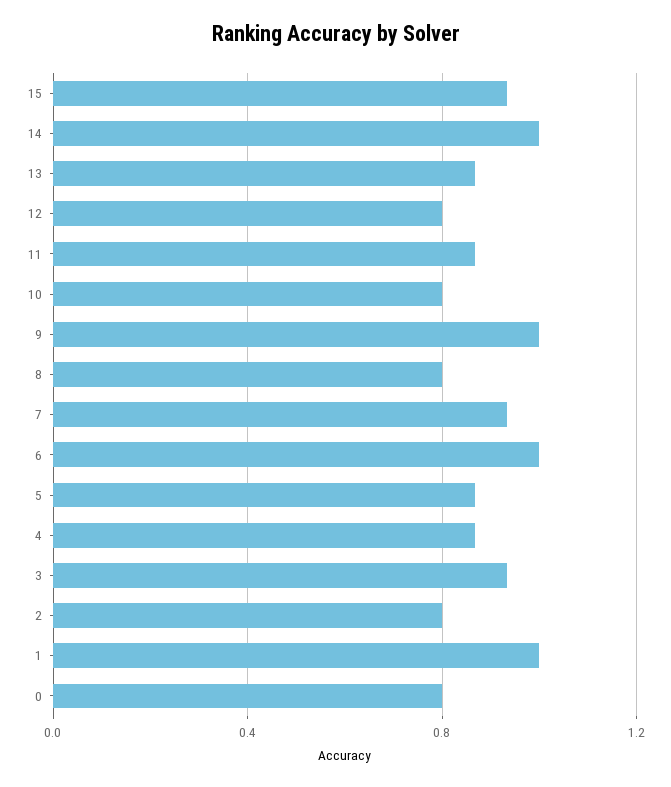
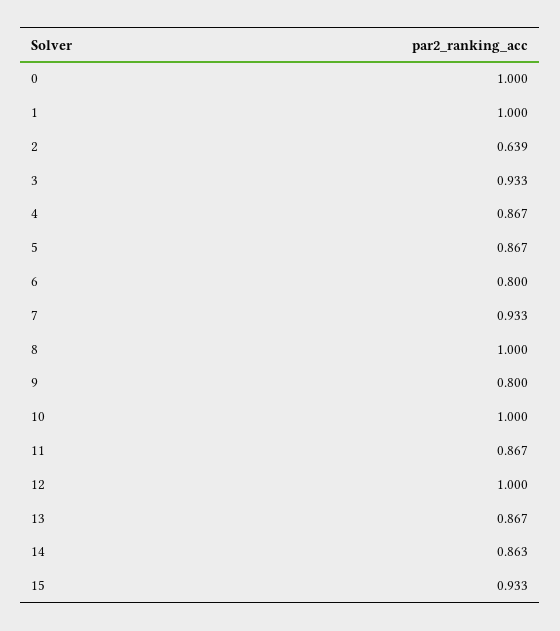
  {
    "15": 0.933,
-   "14": 1,
+   "14": 0.863,
    "13": 0.867,
-   "12": 0.8,
+   "12": 1,
    "11": 0.867,
-   "10": 0.8,
+   "10": 1,
-   "9": 1,
+   "9": 0.8,
-   "8": 0.8,
+   "8": 1,
    "7": 0.933,
-   "6": 1,
+   "6": 0.8,
    "5": 0.867,
    "4": 0.867,
    "3": 0.933,
-   "2": 0.8,
+   "2": 0.639,
    "1": 1,
-   "0": 0.8
+   "0": 1
  }

